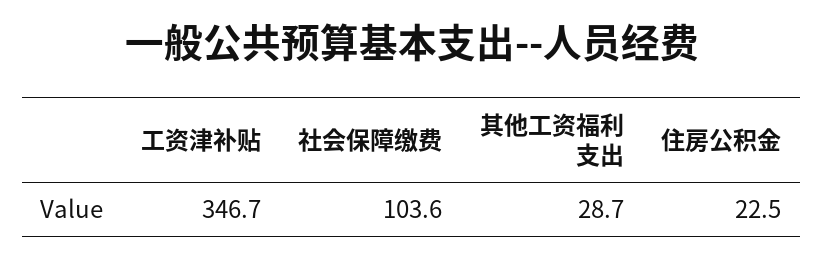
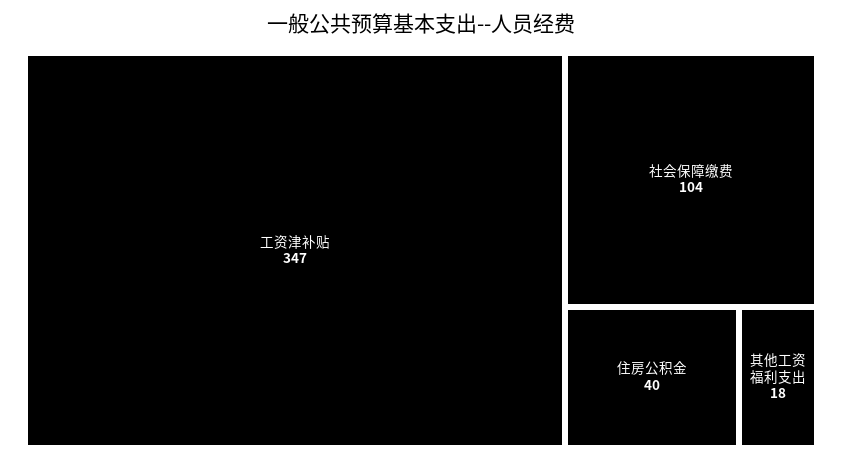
  {
    "工资津补贴": 346.7,
    "社会保障缴费": 103.6,
-   "其他工资福利支出": 28.7,
+   "其他工资福利支出": 18,
-   "住房公积金": 22.5
+   "住房公积金": 40
  }

